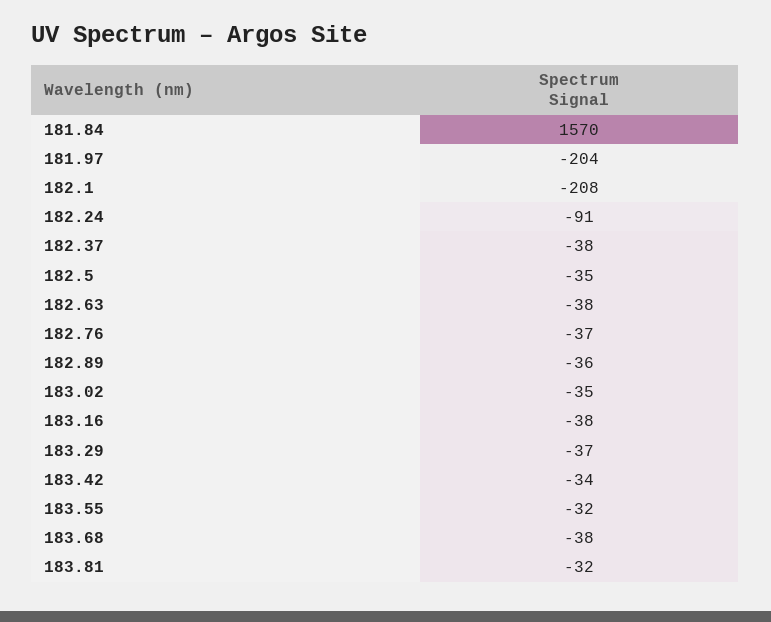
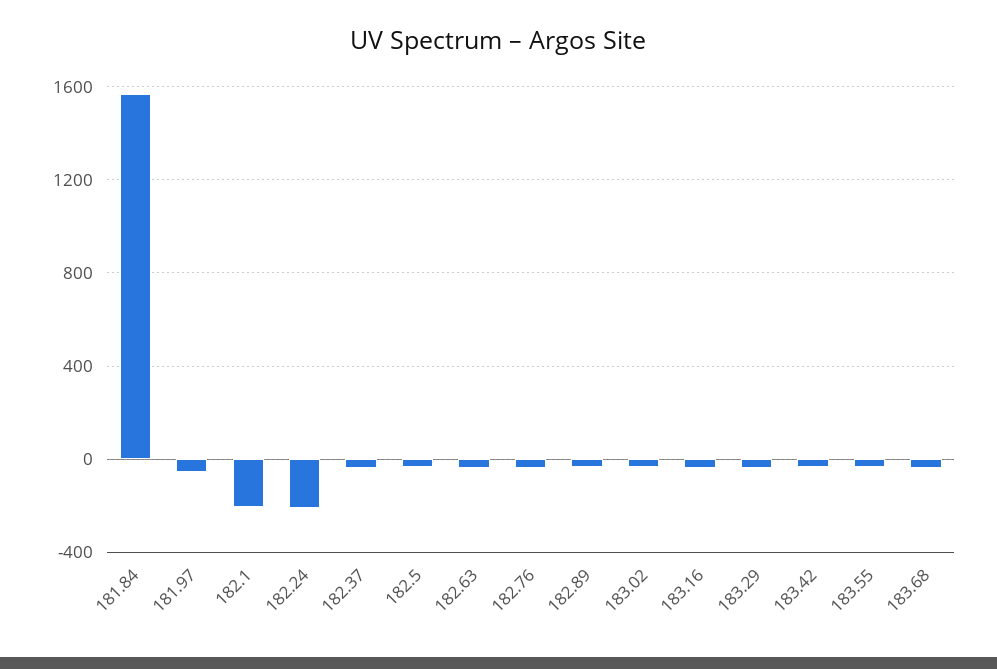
  {
    "181.84": 1570,
-   "181.97": -204,
+   "181.97": -50,
    "182.1": -208,
-   "182.24": -91,
+   "182.24": -200,
    "182.37": -38,
    "182.5": -35,
    "182.63": -38,
    "182.76": -37,
    "182.89": -36,
    "183.02": -35,
    "183.16": -38,
    "183.29": -37,
    "183.42": -34,
    "183.55": -32,
-   "183.68": -38,
+   "183.68": -38
-   "183.81": -32
  }

